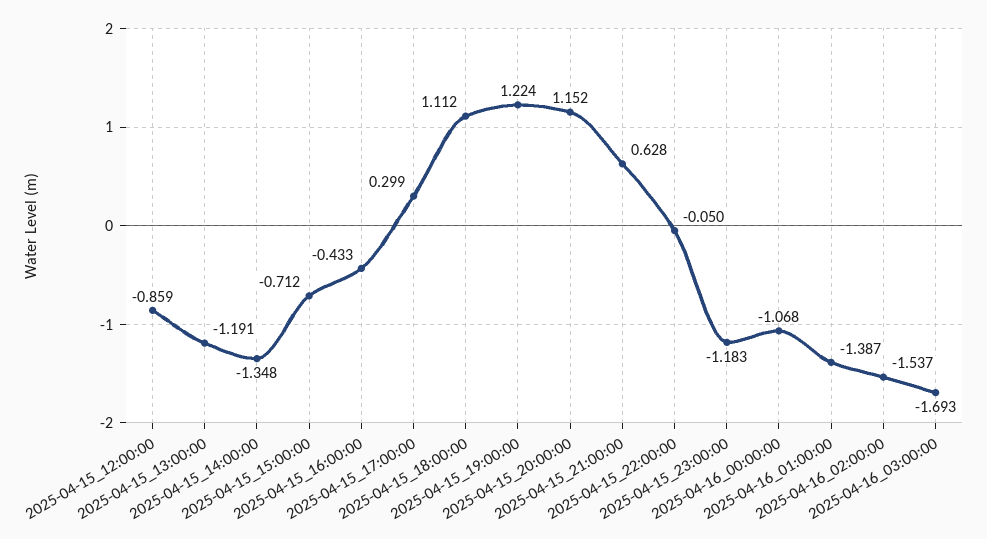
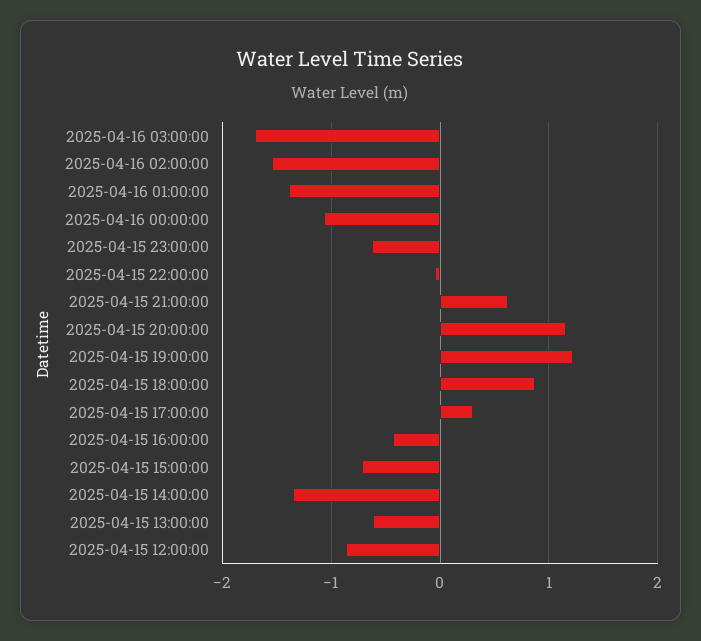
  {
    "2025-04-15_12:00:00": -0.859,
-   "2025-04-15_13:00:00": -1.191,
+   "2025-04-15_13:00:00": -0.6,
    "2025-04-15_14:00:00": -1.348,
    "2025-04-15_15:00:00": -0.712,
    "2025-04-15_16:00:00": -0.433,
    "2025-04-15_17:00:00": 0.299,
-   "2025-04-15_18:00:00": 1.112,
+   "2025-04-15_18:00:00": 0.9,
    "2025-04-15_19:00:00": 1.224,
    "2025-04-15_20:00:00": 1.152,
    "2025-04-15_21:00:00": 0.628,
    "2025-04-15_22:00:00": -0.05,
-   "2025-04-15_23:00:00": -1.183,
+   "2025-04-15_23:00:00": -0.6,
    "2025-04-16_00:00:00": -1.068,
    "2025-04-16_01:00:00": -1.387,
    "2025-04-16_02:00:00": -1.537,
    "2025-04-16_03:00:00": -1.693
  }

